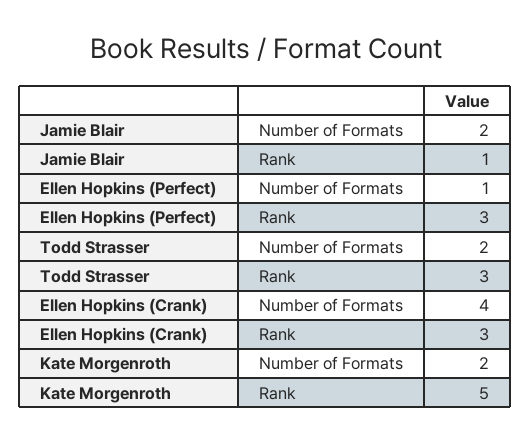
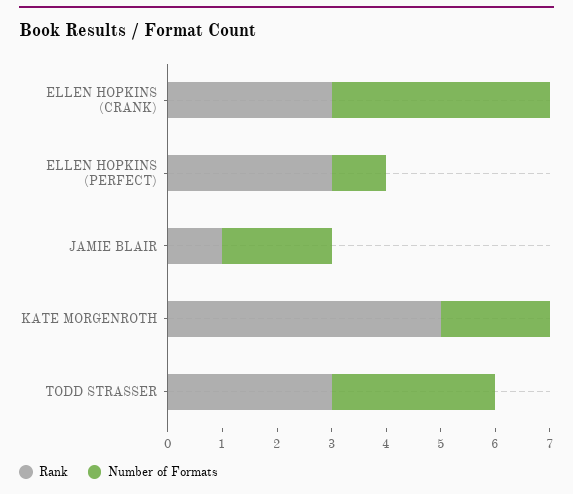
  {
    "Number of Formats": {
      "Jamie Blair": 2,
      "Ellen Hopkins (Perfect)": 1,
-     "Todd Strasser": 2,
+     "Todd Strasser": 3,
      "Ellen Hopkins (Crank)": 4,
      "Kate Morgenroth": 2
    },
    "Rank": {
      "Jamie Blair": 1,
      "Ellen Hopkins (Perfect)": 3,
      "Todd Strasser": 3,
      "Ellen Hopkins (Crank)": 3,
      "Kate Morgenroth": 5
    }
  }

